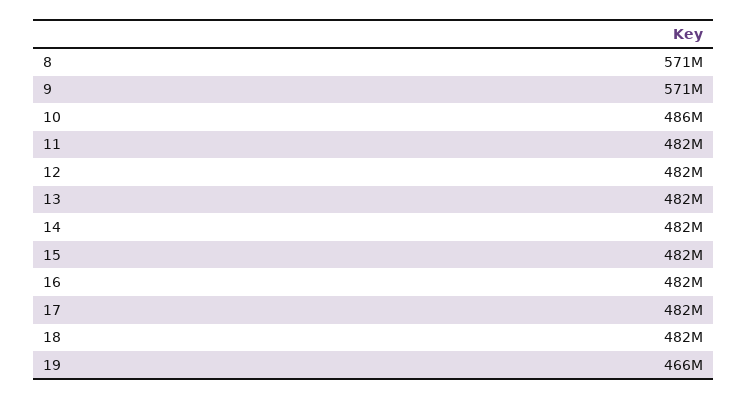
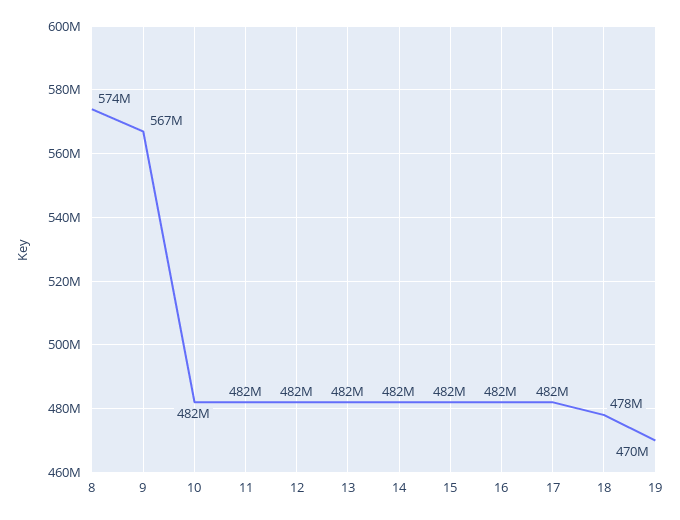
  {
-   "8": 571000000,
+   "8": 574000000,
-   "9": 571000000,
+   "9": 567000000,
-   "10": 486000000,
+   "10": 482000000,
    "11": 482000000,
    "12": 482000000,
    "13": 482000000,
    "14": 482000000,
    "15": 482000000,
    "16": 482000000,
    "17": 482000000,
-   "18": 482000000,
+   "18": 478000000,
-   "19": 466000000
+   "19": 470000000
  }

